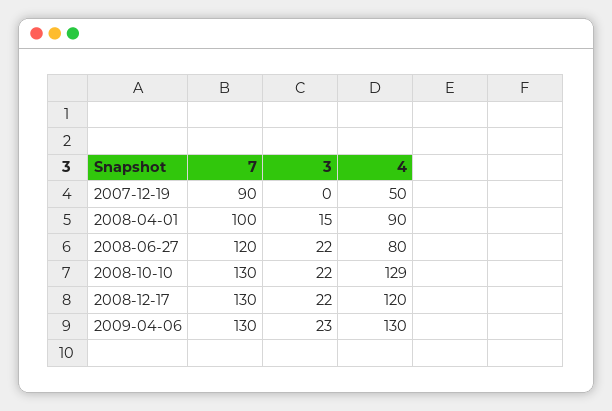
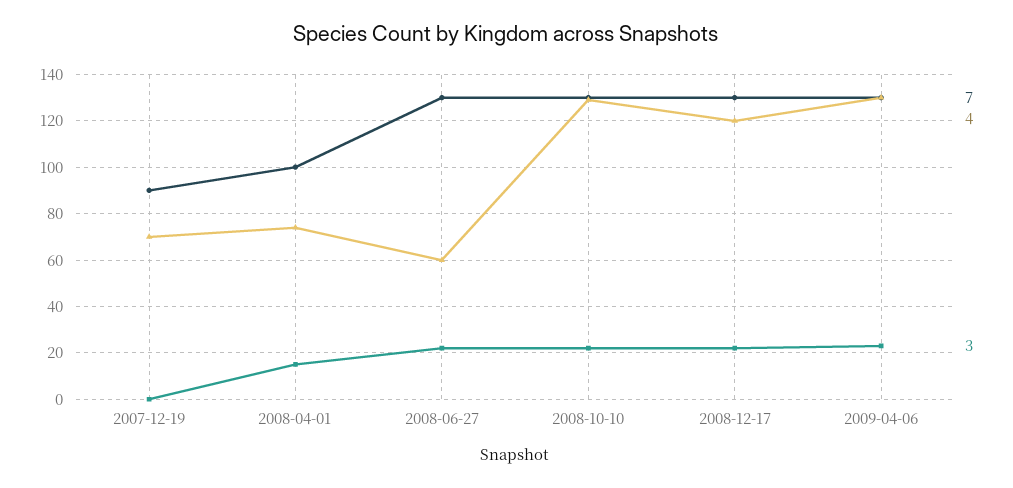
  {
    "7": {
      "2007-12-19": 90,
      "2008-04-01": 100,
-     "2008-06-27": 120,
+     "2008-06-27": 130,
      "2008-10-10": 130,
      "2008-12-17": 130,
      "2009-04-06": 130
    },
    "3": {
      "2007-12-19": 0,
      "2008-04-01": 15,
      "2008-06-27": 22,
      "2008-10-10": 22,
      "2008-12-17": 22,
      "2009-04-06": 23
    },
    "4": {
-     "2007-12-19": 50,
+     "2007-12-19": 70,
-     "2008-04-01": 90,
+     "2008-04-01": 75,
-     "2008-06-27": 80,
+     "2008-06-27": 60,
      "2008-10-10": 129,
      "2008-12-17": 120,
      "2009-04-06": 130
    }
  }

